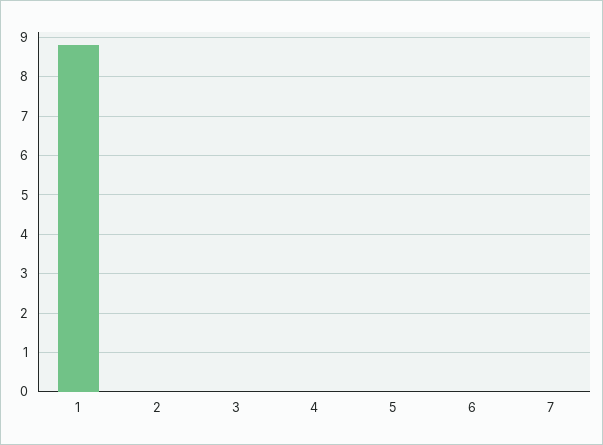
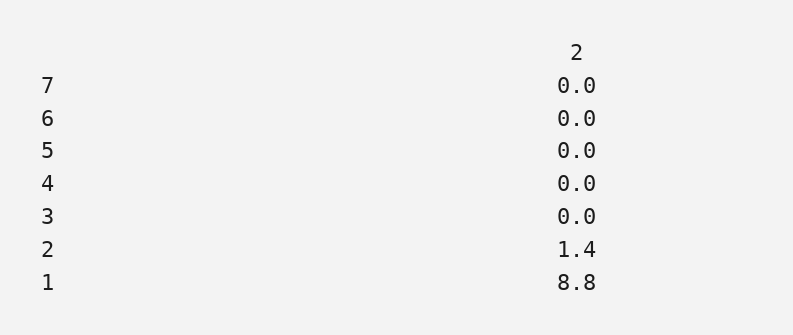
  {
    "1": 8.8,
-   "2": 0,
+   "2": 1.4,
    "3": 0,
    "4": 0,
    "5": 0,
    "6": 0,
    "7": 0
  }

